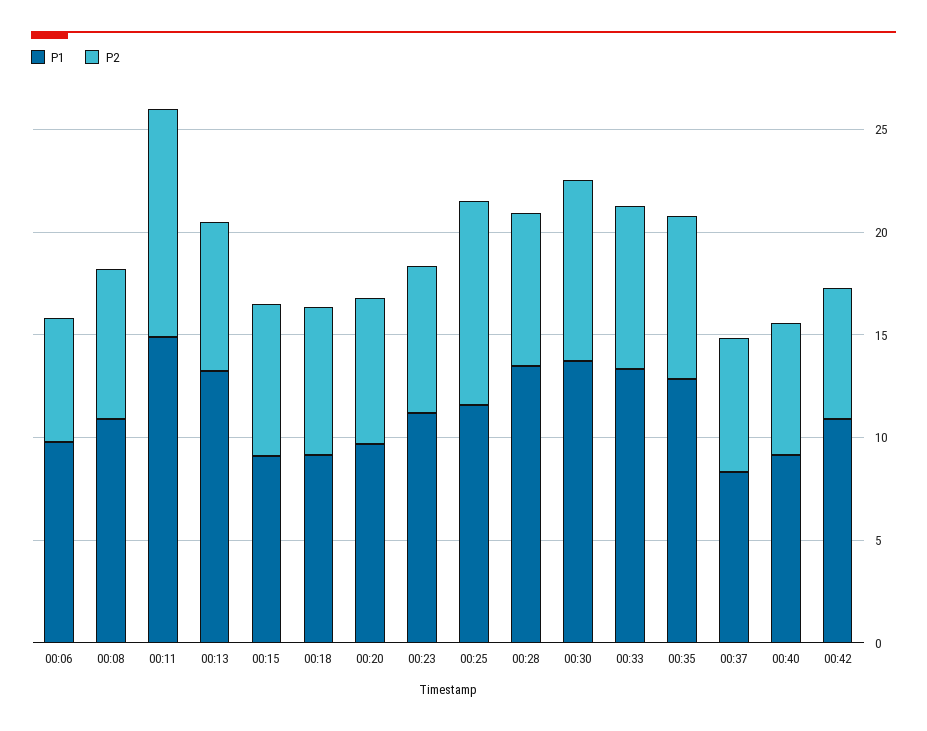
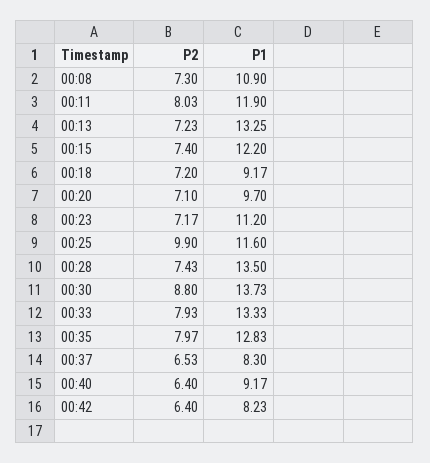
  {
    "P1": {
-     "00:06": 10,
      "00:08": 10.9,
-     "00:11": 15,
+     "00:11": 11.9,
      "00:13": 13.25,
-     "00:15": 9,
+     "00:15": 12.2,
      "00:18": 9.17,
      "00:20": 9.7,
      "00:23": 11.2,
      "00:25": 11.6,
      "00:28": 13.5,
      "00:30": 13.73,
      "00:33": 13.33,
      "00:35": 12.83,
      "00:37": 8.3,
      "00:40": 9.17,
-     "00:42": 11
+     "00:42": 8.23
    },
    "P2": {
-     "00:06": 6,
      "00:08": 7.3,
-     "00:11": 11,
+     "00:11": 8.03,
      "00:13": 7.23,
      "00:15": 7.4,
      "00:18": 7.2,
      "00:20": 7.1,
      "00:23": 7.17,
      "00:25": 9.9,
      "00:28": 7.43,
      "00:30": 8.8,
      "00:33": 7.93,
      "00:35": 7.97,
      "00:37": 6.53,
      "00:40": 6.4,
      "00:42": 6.4
    }
  }

